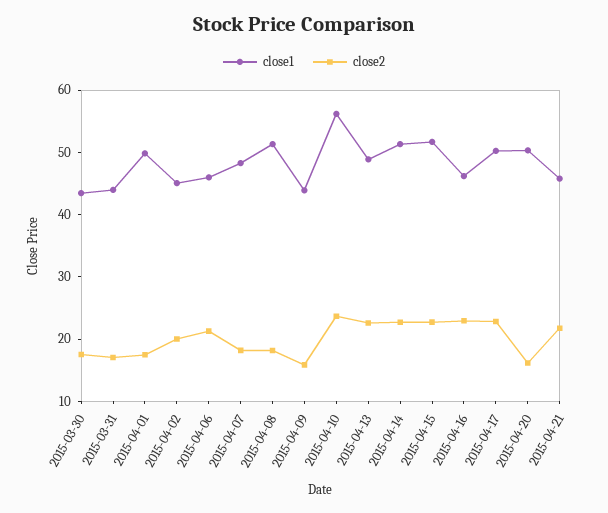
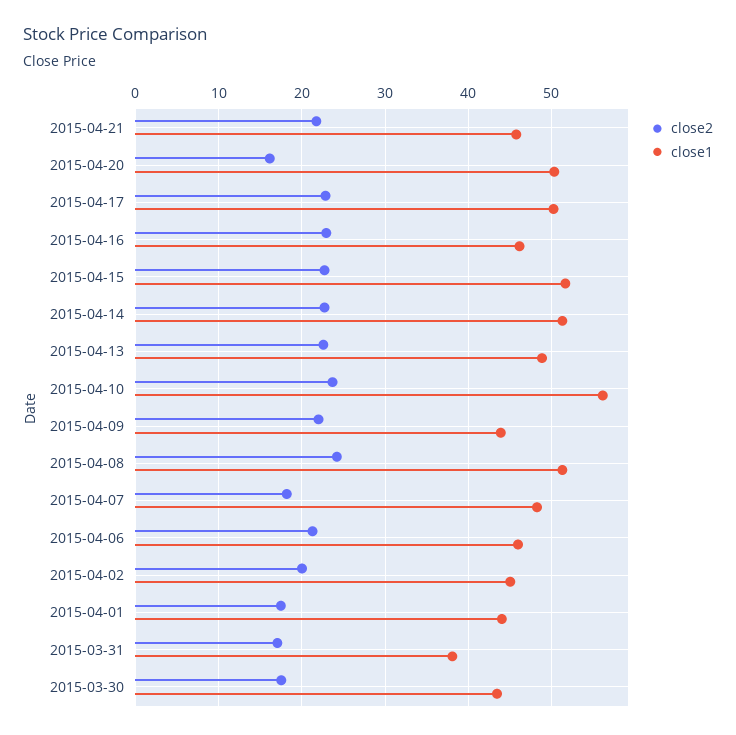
  {
    "close1": {
      "2015-03-30": 43,
-     "2015-03-31": 44,
+     "2015-03-31": 38,
-     "2015-04-01": 50,
+     "2015-04-01": 44,
      "2015-04-02": 45,
      "2015-04-06": 46,
      "2015-04-07": 48,
      "2015-04-08": 51,
      "2015-04-09": 44,
      "2015-04-10": 56,
      "2015-04-13": 49,
      "2015-04-14": 51,
      "2015-04-15": 52,
      "2015-04-16": 46,
      "2015-04-17": 50,
      "2015-04-20": 50,
      "2015-04-21": 46
    },
    "close2": {
      "2015-03-30": 18,
      "2015-03-31": 17,
      "2015-04-01": 17,
      "2015-04-02": 20,
      "2015-04-06": 21,
      "2015-04-07": 18,
-     "2015-04-08": 18,
+     "2015-04-08": 24,
-     "2015-04-09": 16,
+     "2015-04-09": 22,
      "2015-04-10": 24,
      "2015-04-13": 23,
      "2015-04-14": 23,
      "2015-04-15": 23,
      "2015-04-16": 23,
      "2015-04-17": 23,
      "2015-04-20": 16,
      "2015-04-21": 22
    }
  }

